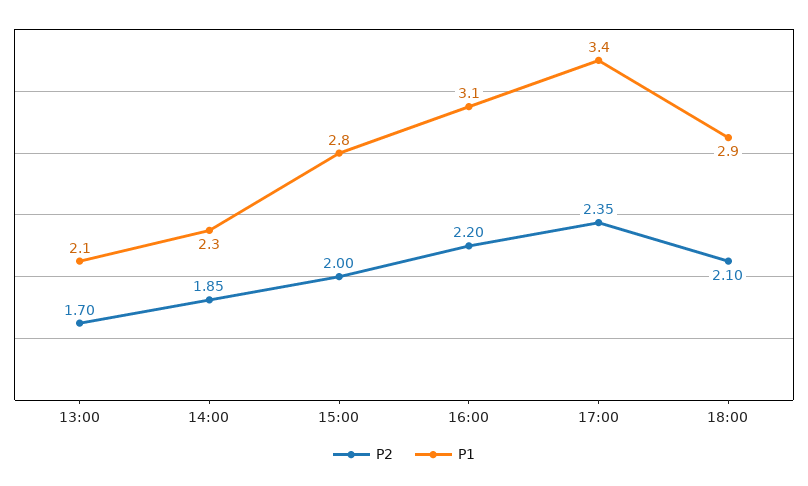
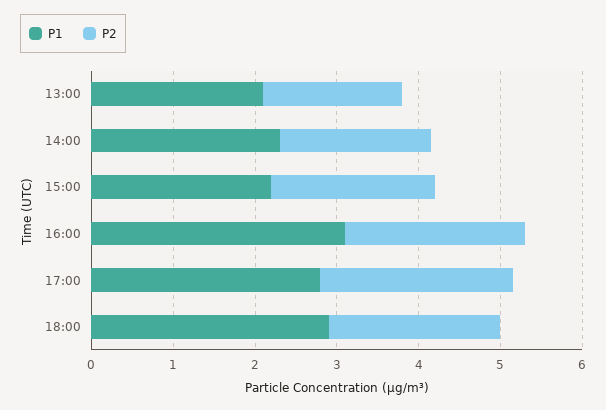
  {
    "P2": {
      "13:00": 1.7,
      "14:00": 1.85,
      "15:00": 2,
      "16:00": 2.2,
      "17:00": 2.35,
      "18:00": 2.1
    },
    "P1": {
      "13:00": 2.1,
      "14:00": 2.3,
-     "15:00": 2.8,
+     "15:00": 2.2,
      "16:00": 3.1,
-     "17:00": 3.4,
+     "17:00": 2.8,
      "18:00": 2.9
    }
  }

